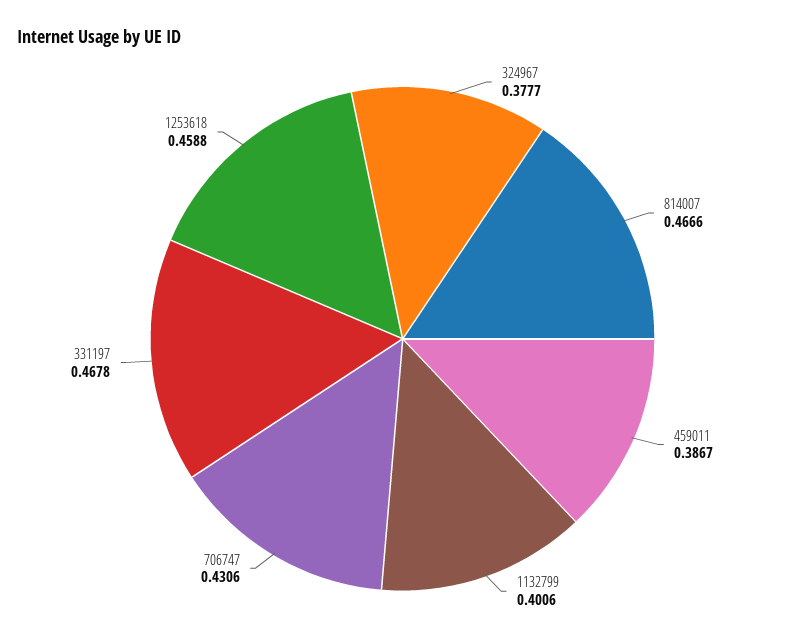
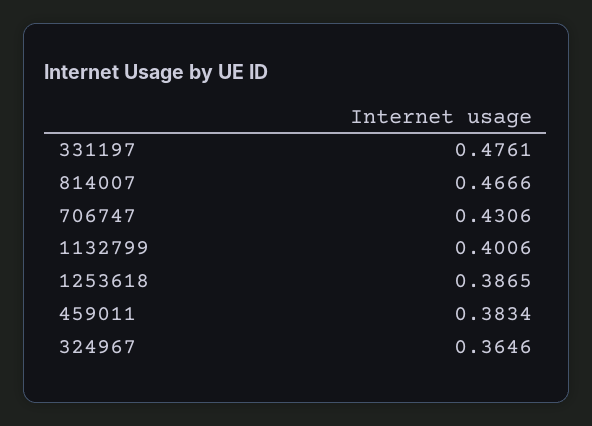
  {
-   "324967": 0.3777,
+   "324967": 0.3646,
    "814007": 0.4666,
-   "459011": 0.3867,
+   "459011": 0.3834,
    "1132799": 0.4006,
    "706747": 0.4306,
-   "331197": 0.4678,
+   "331197": 0.4761,
-   "1253618": 0.4588
+   "1253618": 0.3865
  }

